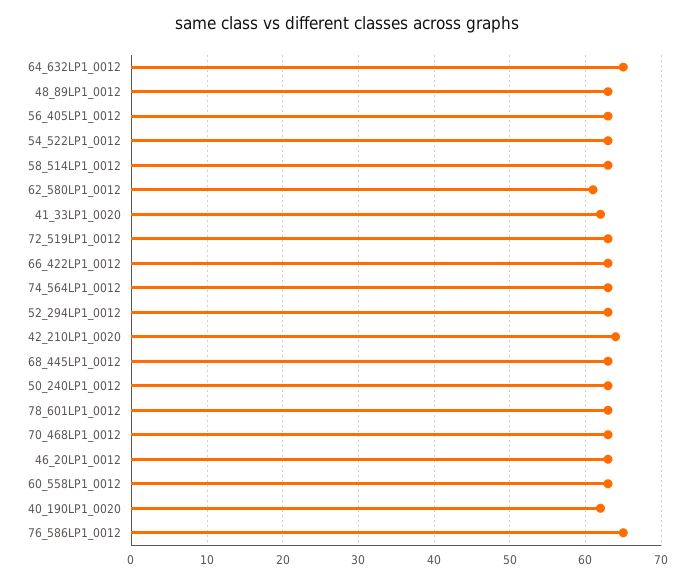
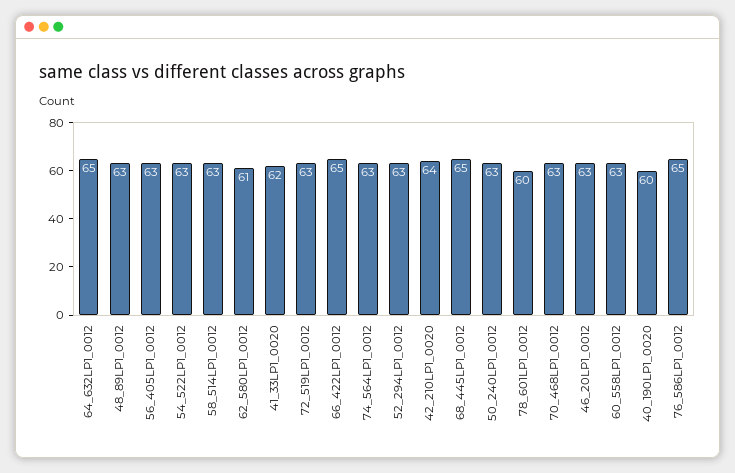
  {
    "64_632LP1_0012": 65,
    "48_89LP1_0012": 63,
    "56_405LP1_0012": 63,
    "54_522LP1_0012": 63,
    "58_514LP1_0012": 63,
    "62_580LP1_0012": 61,
    "41_33LP1_0020": 62,
    "72_519LP1_0012": 63,
-   "66_422LP1_0012": 63,
+   "66_422LP1_0012": 65,
    "74_564LP1_0012": 63,
    "52_294LP1_0012": 63,
    "42_210LP1_0020": 64,
-   "68_445LP1_0012": 63,
+   "68_445LP1_0012": 65,
    "50_240LP1_0012": 63,
-   "78_601LP1_0012": 63,
+   "78_601LP1_0012": 60,
    "70_468LP1_0012": 63,
    "46_20LP1_0012": 63,
    "60_558LP1_0012": 63,
-   "40_190LP1_0020": 62,
+   "40_190LP1_0020": 60,
    "76_586LP1_0012": 65
  }

